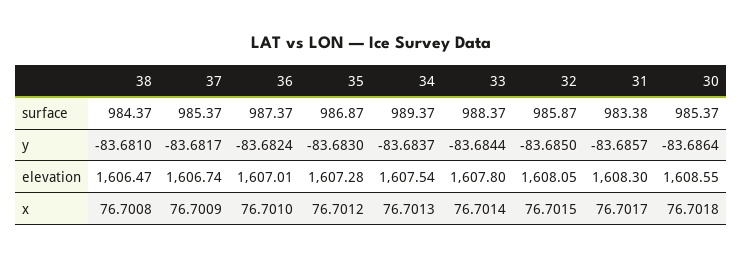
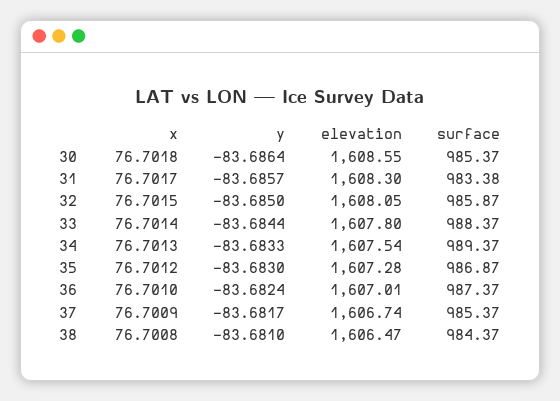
  {
    "38": {
      "surface": 984.37,
      "y": -83.681,
      "elevation": 1606.47,
      "x": 76.7008
    },
    "37": {
      "surface": 985.37,
      "y": -83.6817,
      "elevation": 1606.74,
      "x": 76.7009
    },
    "36": {
      "surface": 987.37,
      "y": -83.6824,
      "elevation": 1607.01,
      "x": 76.701
    },
    "35": {
      "surface": 986.87,
      "y": -83.683,
      "elevation": 1607.28,
      "x": 76.7012
    },
    "34": {
      "surface": 989.37,
-     "y": -83.6837,
+     "y": -83.6833,
      "elevation": 1607.54,
      "x": 76.7013
    },
    "33": {
      "surface": 988.37,
      "y": -83.6844,
      "elevation": 1607.8,
      "x": 76.7014
    },
    "32": {
      "surface": 985.87,
      "y": -83.685,
      "elevation": 1608.05,
      "x": 76.7015
    },
    "31": {
      "surface": 983.38,
      "y": -83.6857,
      "elevation": 1608.3,
      "x": 76.7017
    },
    "30": {
      "surface": 985.37,
      "y": -83.6864,
      "elevation": 1608.55,
      "x": 76.7018
    }
  }

